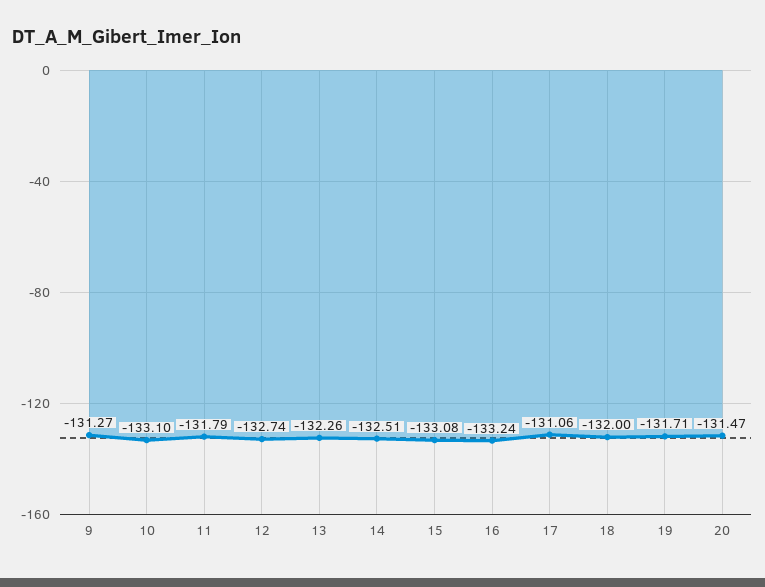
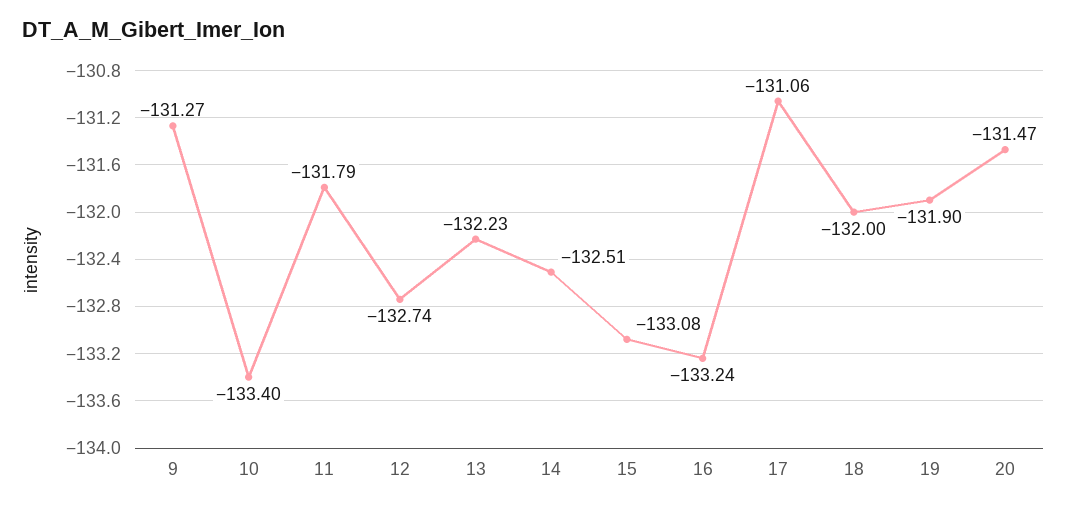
  {
    "9": -131.27,
-   "10": -133.1,
+   "10": -133.4,
    "11": -131.79,
    "12": -132.74,
-   "13": -132.26,
+   "13": -132.23,
    "14": -132.51,
    "15": -133.08,
    "16": -133.24,
    "17": -131.06,
    "18": -132,
-   "19": -131.71,
+   "19": -131.9,
    "20": -131.47
  }

